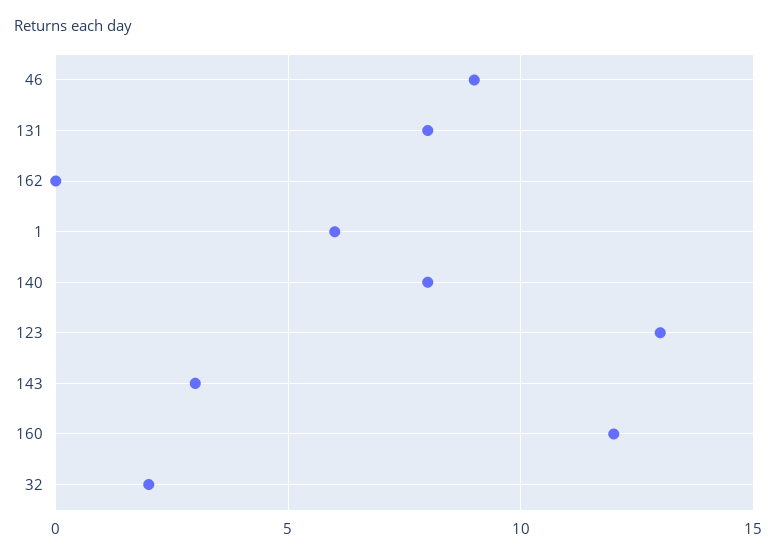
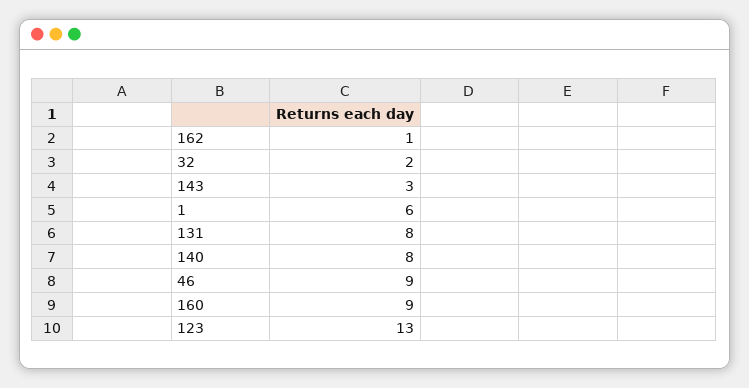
  {
    "46": 9,
    "131": 8,
-   "162": 0,
+   "162": 1,
    "1": 6,
    "140": 8,
    "123": 13,
    "143": 3,
-   "160": 12,
+   "160": 9,
    "32": 2
  }

